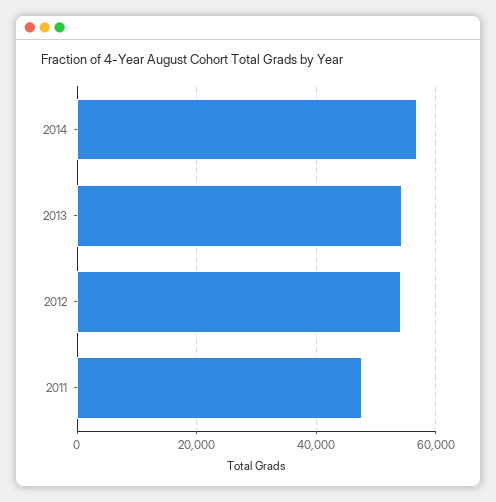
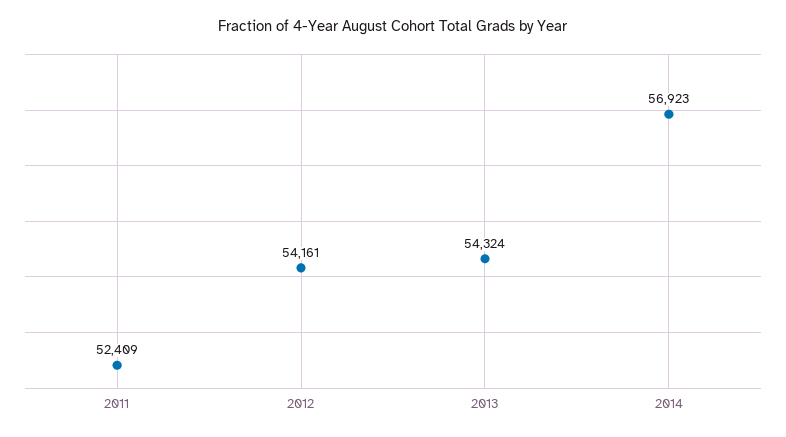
  {
    "2014": 56923,
    "2013": 54324,
    "2012": 54161,
-   "2011": 48000
+   "2011": 52409
  }

